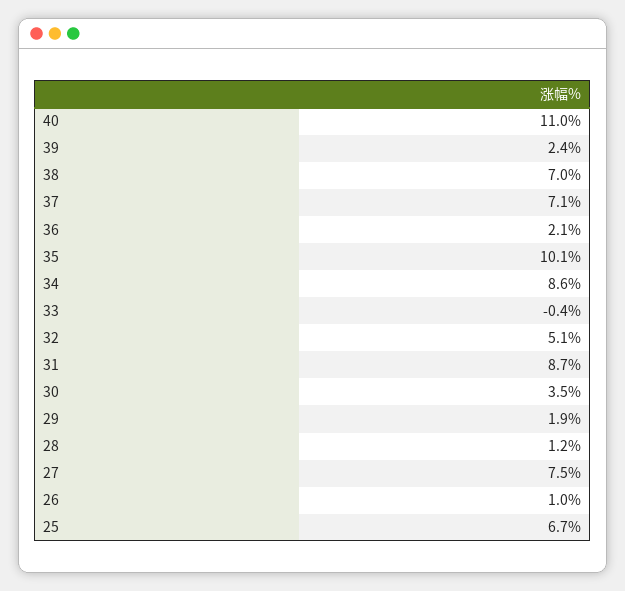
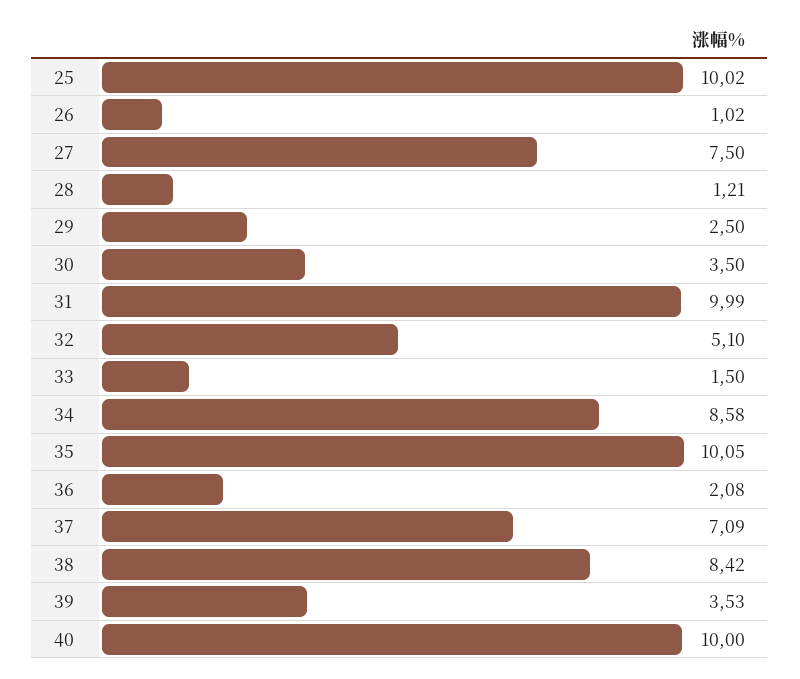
  {
-   "40": 11,
+   "40": 10,
-   "39": 2.4,
+   "39": 3.53,
-   "38": 7,
+   "38": 8.42,
    "37": 7.09,
    "36": 2.08,
    "35": 10.05,
    "34": 8.58,
-   "33": -0.4,
+   "33": 1.5,
    "32": 5.1,
-   "31": 8.7,
+   "31": 9.99,
    "30": 3.5,
-   "29": 1.9,
+   "29": 2.5,
    "28": 1.21,
    "27": 7.5,
    "26": 1.02,
-   "25": 6.7
+   "25": 10.02
  }

